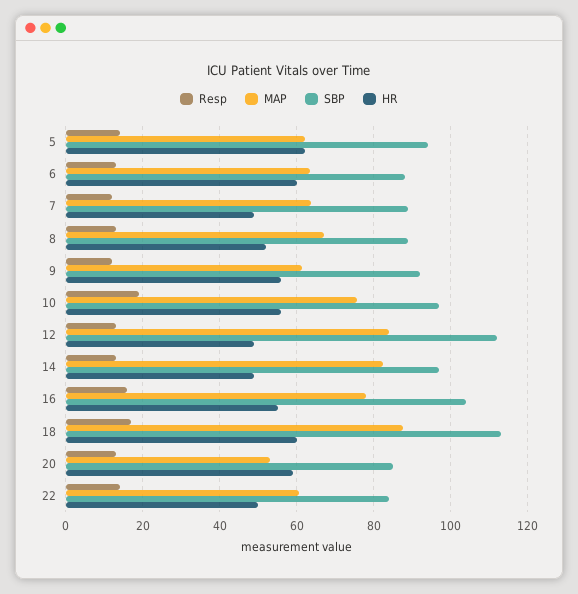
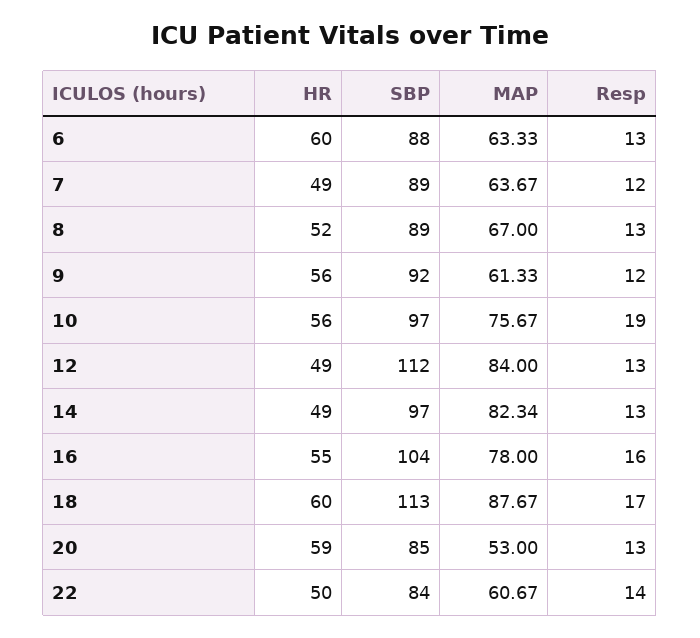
  {
    "Resp": {
-     "5": 14,
      "6": 13,
      "7": 12,
      "8": 13,
      "9": 12,
      "10": 19,
      "12": 13,
      "14": 13,
      "16": 16,
      "18": 17,
      "20": 13,
      "22": 14
    },
    "MAP": {
-     "5": 62,
      "6": 63.33,
      "7": 63.67,
      "8": 67,
      "9": 61.33,
      "10": 75.67,
      "12": 84,
      "14": 82.34,
      "16": 78,
      "18": 87.67,
      "20": 53,
      "22": 60.67
    },
    "SBP": {
-     "5": 94,
      "6": 88,
      "7": 89,
      "8": 89,
      "9": 92,
      "10": 97,
      "12": 112,
      "14": 97,
      "16": 104,
      "18": 113,
      "20": 85,
      "22": 84
    },
    "HR": {
-     "5": 62,
      "6": 60,
      "7": 49,
      "8": 52,
      "9": 56,
      "10": 56,
      "12": 49,
      "14": 49,
      "16": 55,
      "18": 60,
      "20": 59,
      "22": 50
    }
  }

